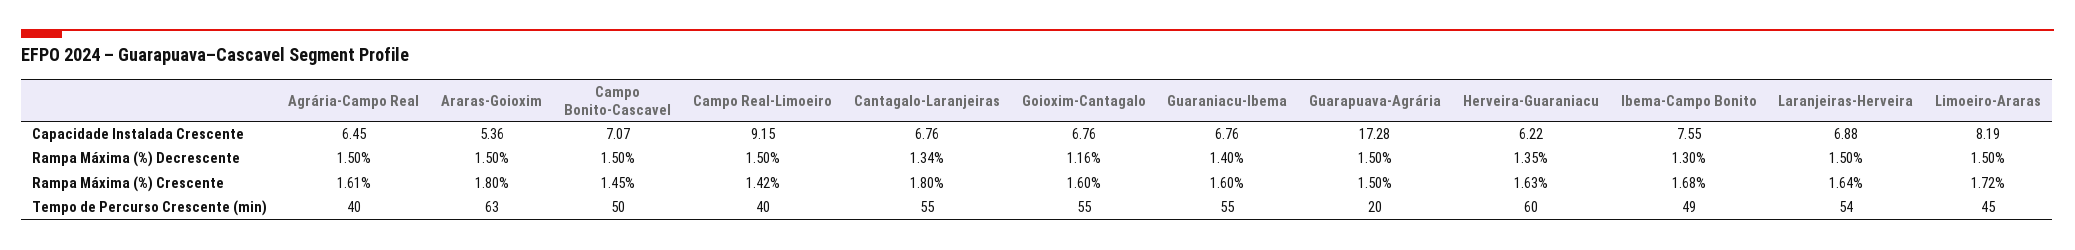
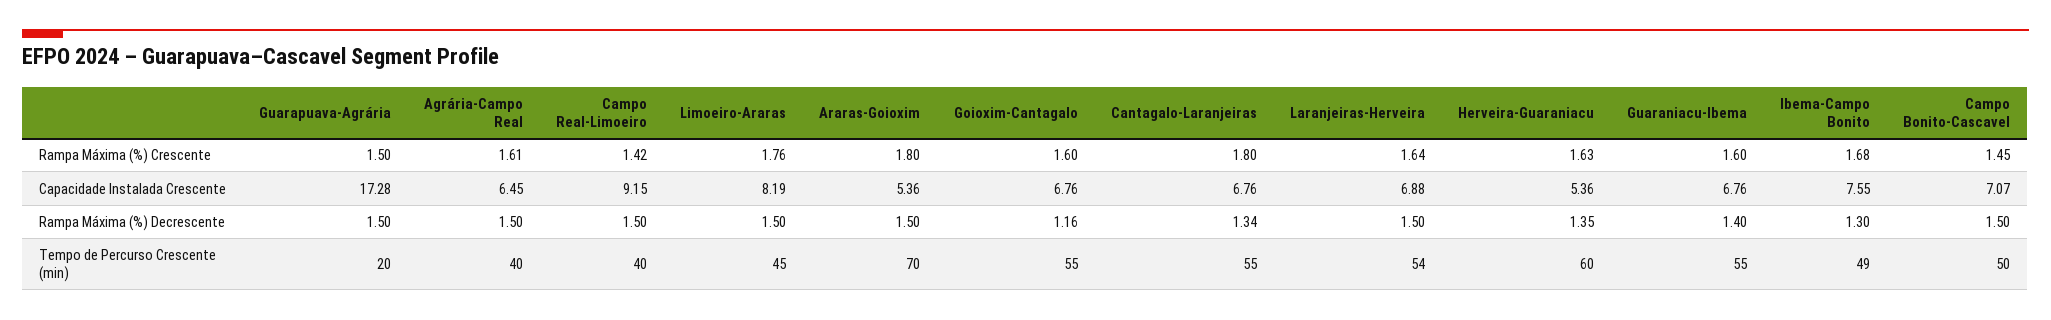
  {
    "Agrária-Campo Real": {
      "Capacidade Instalada Crescente": 6.45,
      "Rampa Máxima (%) Decrescente": 1.5,
      "Rampa Máxima (%) Crescente": 1.61,
      "Tempo de Percurso Crescente (min)": 40
    },
    "Araras-Goioxim": {
      "Capacidade Instalada Crescente": 5.36,
      "Rampa Máxima (%) Decrescente": 1.5,
      "Rampa Máxima (%) Crescente": 1.8,
-     "Tempo de Percurso Crescente (min)": 63
+     "Tempo de Percurso Crescente (min)": 70
    },
    "Campo Bonito-Cascavel": {
      "Capacidade Instalada Crescente": 7.07,
      "Rampa Máxima (%) Decrescente": 1.5,
      "Rampa Máxima (%) Crescente": 1.45,
      "Tempo de Percurso Crescente (min)": 50
    },
    "Campo Real-Limoeiro": {
      "Capacidade Instalada Crescente": 9.15,
      "Rampa Máxima (%) Decrescente": 1.5,
      "Rampa Máxima (%) Crescente": 1.42,
      "Tempo de Percurso Crescente (min)": 40
    },
    "Cantagalo-Laranjeiras": {
      "Capacidade Instalada Crescente": 6.76,
      "Rampa Máxima (%) Decrescente": 1.34,
      "Rampa Máxima (%) Crescente": 1.8,
      "Tempo de Percurso Crescente (min)": 55
    },
    "Goioxim-Cantagalo": {
      "Capacidade Instalada Crescente": 6.76,
      "Rampa Máxima (%) Decrescente": 1.16,
      "Rampa Máxima (%) Crescente": 1.6,
      "Tempo de Percurso Crescente (min)": 55
    },
    "Guaraniacu-Ibema": {
      "Capacidade Instalada Crescente": 6.76,
      "Rampa Máxima (%) Decrescente": 1.4,
      "Rampa Máxima (%) Crescente": 1.6,
      "Tempo de Percurso Crescente (min)": 55
    },
    "Guarapuava-Agrária": {
      "Capacidade Instalada Crescente": 17.28,
      "Rampa Máxima (%) Decrescente": 1.5,
      "Rampa Máxima (%) Crescente": 1.5,
      "Tempo de Percurso Crescente (min)": 20
    },
    "Herveira-Guaraniacu": {
-     "Capacidade Instalada Crescente": 6.22,
+     "Capacidade Instalada Crescente": 5.36,
      "Rampa Máxima (%) Decrescente": 1.35,
      "Rampa Máxima (%) Crescente": 1.63,
      "Tempo de Percurso Crescente (min)": 60
    },
    "Ibema-Campo Bonito": {
      "Capacidade Instalada Crescente": 7.55,
      "Rampa Máxima (%) Decrescente": 1.3,
      "Rampa Máxima (%) Crescente": 1.68,
      "Tempo de Percurso Crescente (min)": 49
    },
    "Laranjeiras-Herveira": {
      "Capacidade Instalada Crescente": 6.88,
      "Rampa Máxima (%) Decrescente": 1.5,
      "Rampa Máxima (%) Crescente": 1.64,
      "Tempo de Percurso Crescente (min)": 54
    },
    "Limoeiro-Araras": {
      "Capacidade Instalada Crescente": 8.19,
      "Rampa Máxima (%) Decrescente": 1.5,
-     "Rampa Máxima (%) Crescente": 1.72,
+     "Rampa Máxima (%) Crescente": 1.76,
      "Tempo de Percurso Crescente (min)": 45
    }
  }

